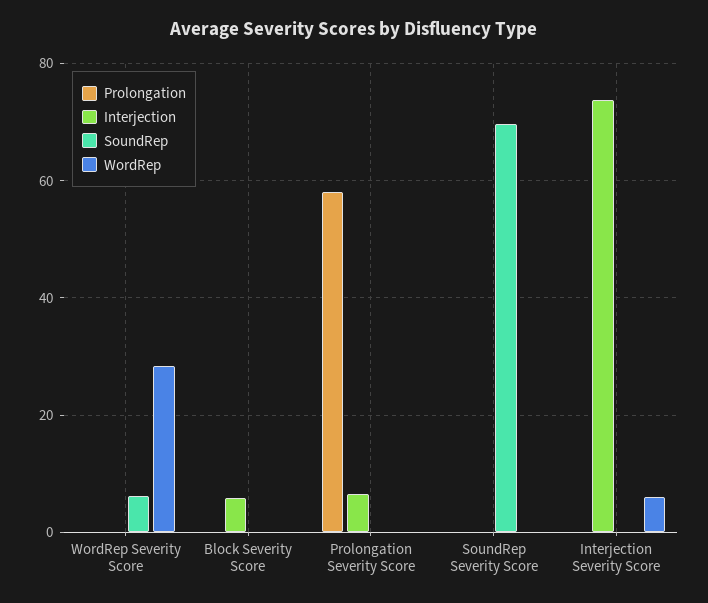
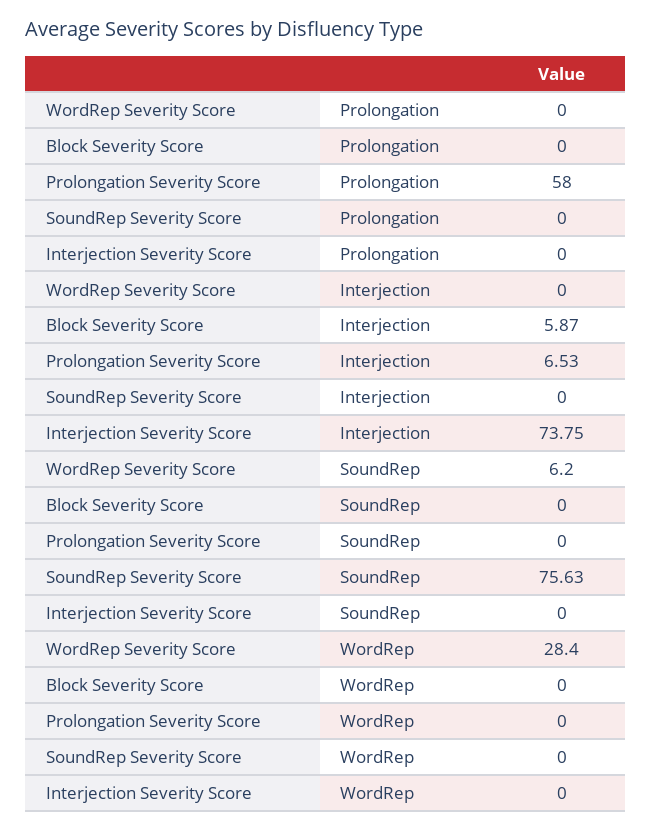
  {
    "Prolongation": {
      "WordRep Severity Score": 0,
      "Block Severity Score": 0,
      "Prolongation Severity Score": 58,
      "SoundRep Severity Score": 0,
      "Interjection Severity Score": 0
    },
    "Interjection": {
      "WordRep Severity Score": 0,
      "Block Severity Score": 5.87,
      "Prolongation Severity Score": 6.53,
      "SoundRep Severity Score": 0,
      "Interjection Severity Score": 73.75
    },
    "SoundRep": {
      "WordRep Severity Score": 6.2,
      "Block Severity Score": 0,
      "Prolongation Severity Score": 0,
-     "SoundRep Severity Score": 70,
+     "SoundRep Severity Score": 75.63,
      "Interjection Severity Score": 0
    },
    "WordRep": {
      "WordRep Severity Score": 28.4,
      "Block Severity Score": 0,
      "Prolongation Severity Score": 0,
      "SoundRep Severity Score": 0,
-     "Interjection Severity Score": 6
+     "Interjection Severity Score": 0
    }
  }

